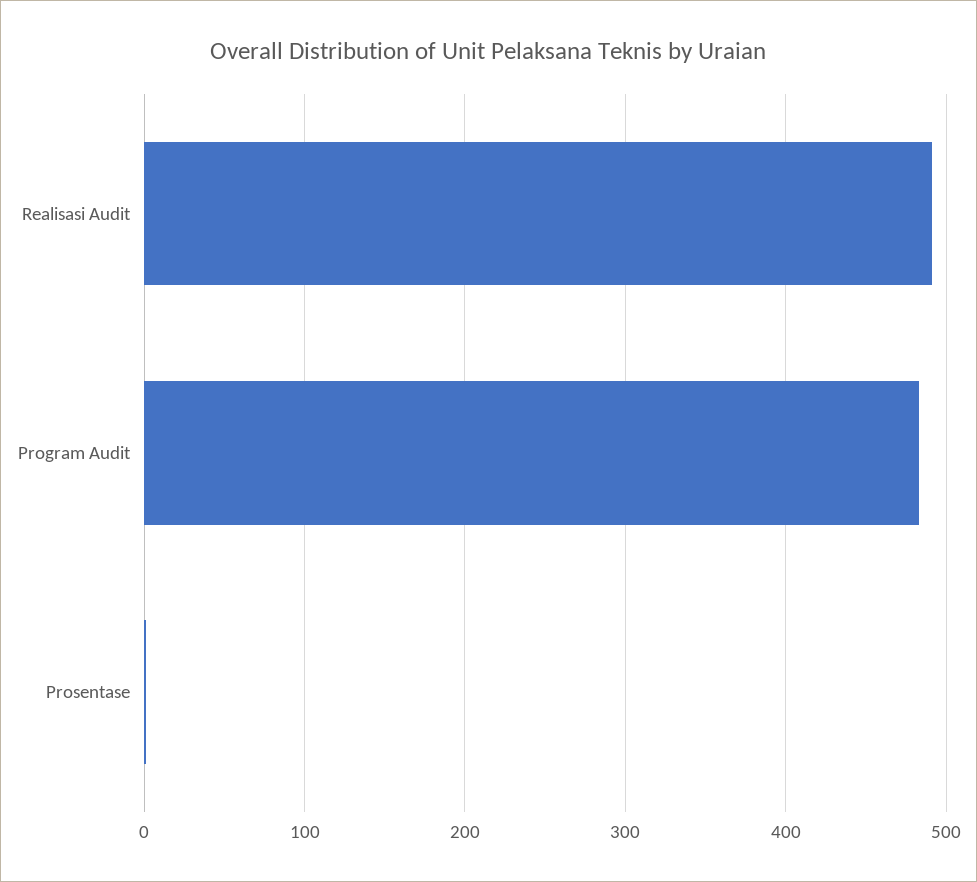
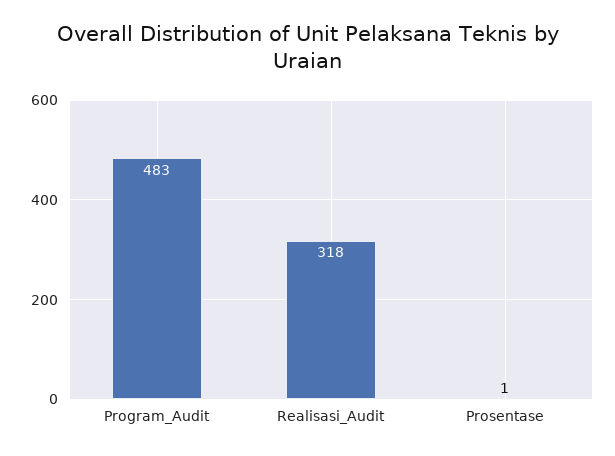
  {
-   "Realisasi Audit": 490,
+   "Realisasi Audit": 318,
    "Program Audit": 483,
    "Prosentase": 1
  }

